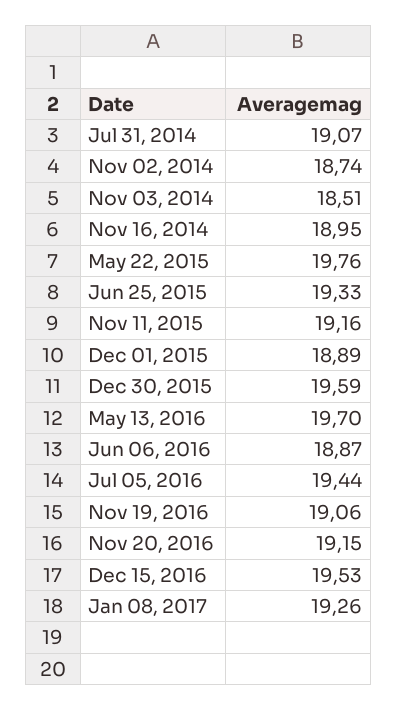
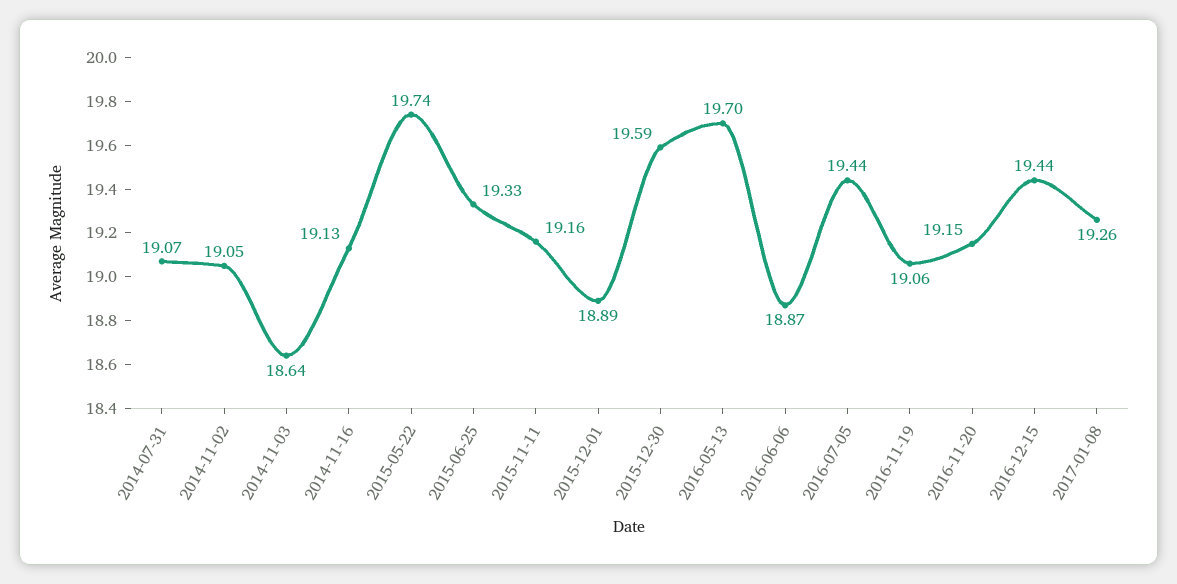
  {
    "Jul 31, 2014": 19.07,
-   "Nov 02, 2014": 18.74,
+   "Nov 02, 2014": 19.05,
-   "Nov 03, 2014": 18.51,
+   "Nov 03, 2014": 18.64,
-   "Nov 16, 2014": 18.95,
+   "Nov 16, 2014": 19.13,
-   "May 22, 2015": 19.76,
+   "May 22, 2015": 19.74,
    "Jun 25, 2015": 19.33,
    "Nov 11, 2015": 19.16,
    "Dec 01, 2015": 18.89,
    "Dec 30, 2015": 19.59,
    "May 13, 2016": 19.7,
    "Jun 06, 2016": 18.87,
    "Jul 05, 2016": 19.44,
    "Nov 19, 2016": 19.06,
    "Nov 20, 2016": 19.15,
-   "Dec 15, 2016": 19.53,
+   "Dec 15, 2016": 19.44,
    "Jan 08, 2017": 19.26
  }

